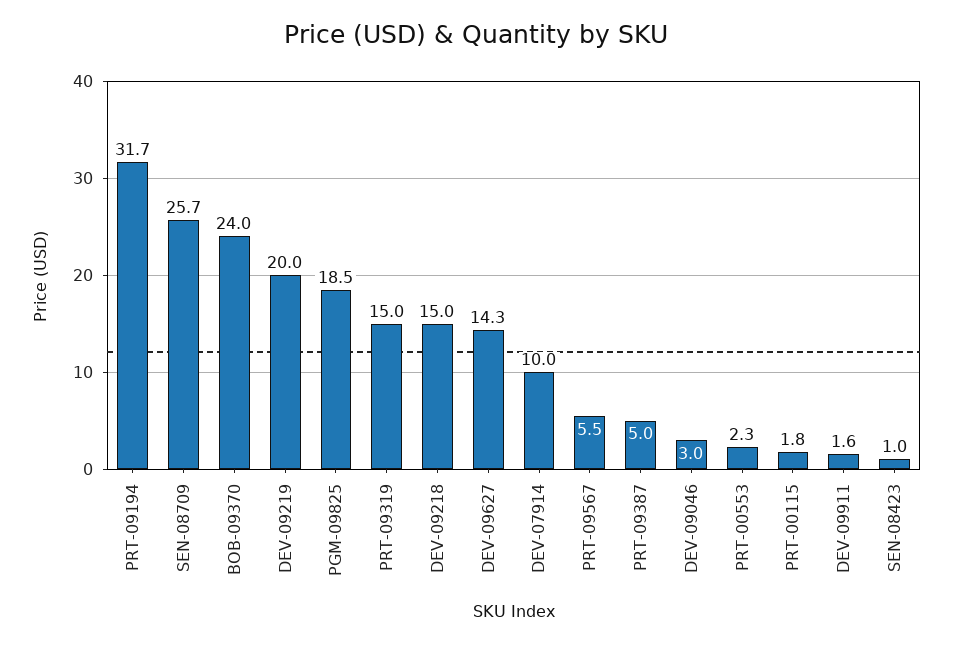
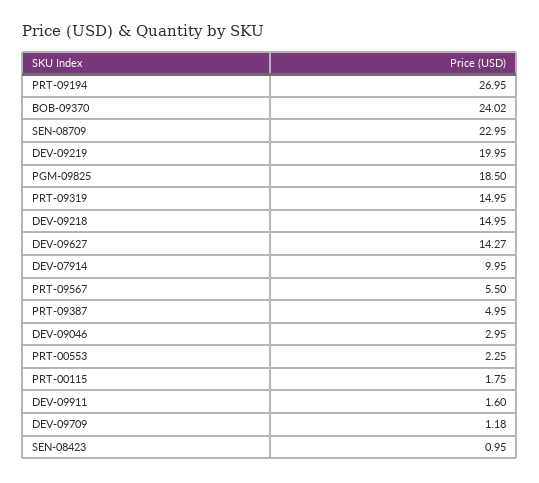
  {
-   "PRT-09194": 31.7,
+   "PRT-09194": 26.95,
-   "SEN-08709": 25.7,
+   "SEN-08709": 22.95,
    "BOB-09370": 24.02,
    "DEV-09219": 19.95,
    "PGM-09825": 18.5,
    "PRT-09319": 14.95,
    "DEV-09218": 14.95,
    "DEV-09627": 14.27,
    "DEV-07914": 9.95,
    "PRT-09567": 5.5,
    "PRT-09387": 4.95,
    "DEV-09046": 2.95,
    "PRT-00553": 2.25,
    "PRT-00115": 1.75,
    "DEV-09911": 1.6,
-   "SEN-08423": 0.95
+   "SEN-08423": 0.95,
+   "DEV-09709": 1.18
  }

